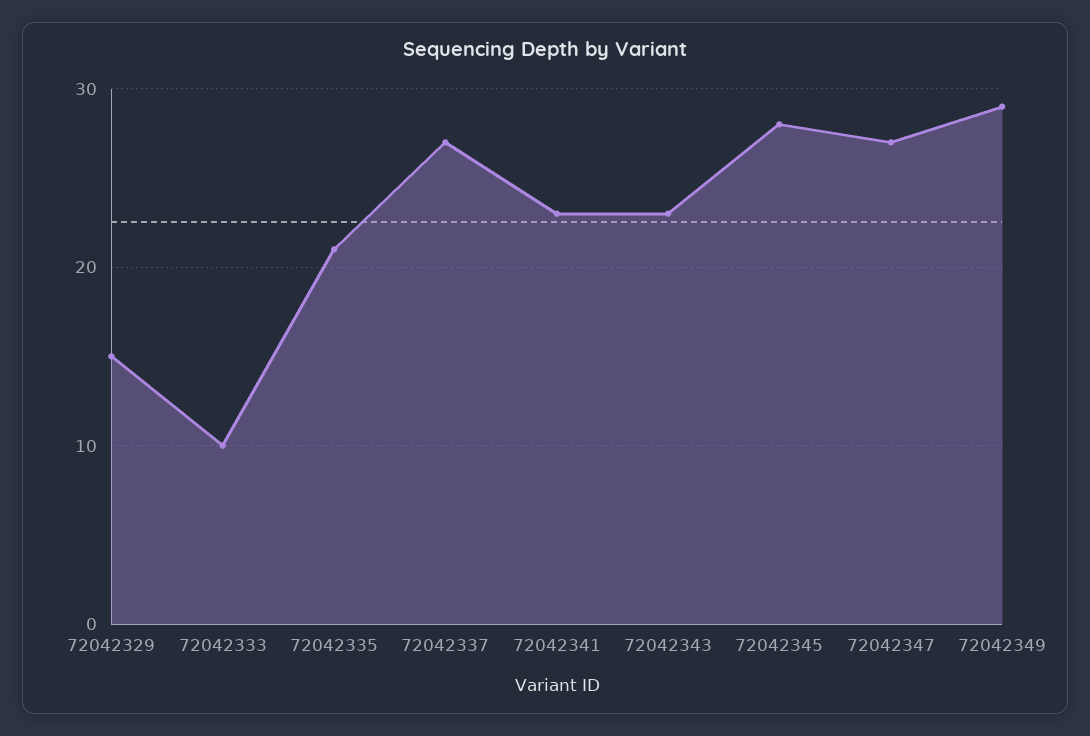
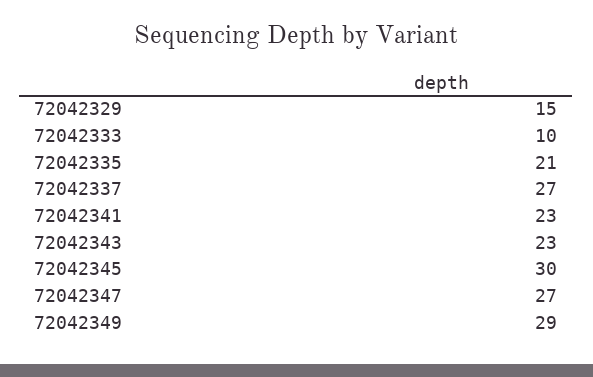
  {
    "72042329": 15,
    "72042333": 10,
    "72042335": 21,
    "72042337": 27,
    "72042341": 23,
    "72042343": 23,
-   "72042345": 28,
+   "72042345": 30,
    "72042347": 27,
    "72042349": 29
  }

